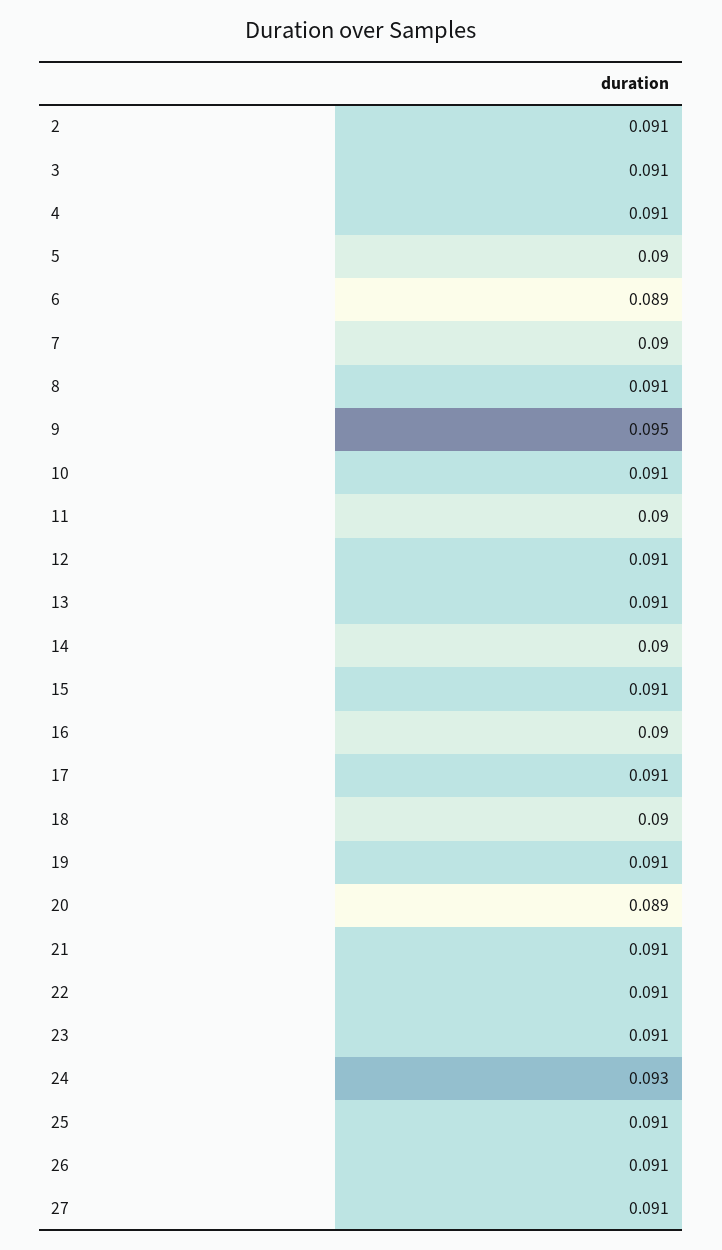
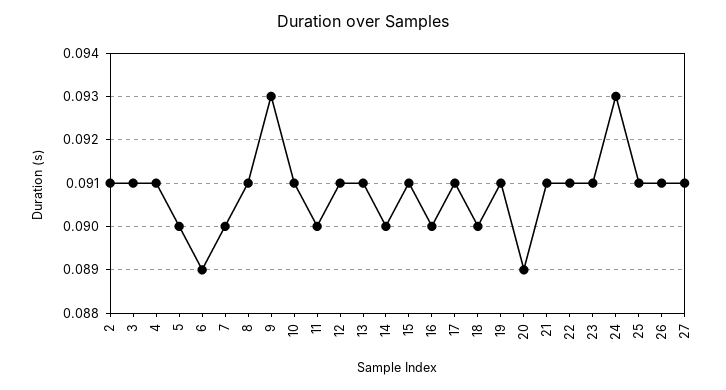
  {
    "2": 0.091,
    "3": 0.091,
    "4": 0.091,
    "5": 0.09,
    "6": 0.089,
    "7": 0.09,
    "8": 0.091,
-   "9": 0.095,
+   "9": 0.093,
    "10": 0.091,
    "11": 0.09,
    "12": 0.091,
    "13": 0.091,
    "14": 0.09,
    "15": 0.091,
    "16": 0.09,
    "17": 0.091,
    "18": 0.09,
    "19": 0.091,
    "20": 0.089,
    "21": 0.091,
    "22": 0.091,
    "23": 0.091,
    "24": 0.093,
    "25": 0.091,
    "26": 0.091,
    "27": 0.091
  }

